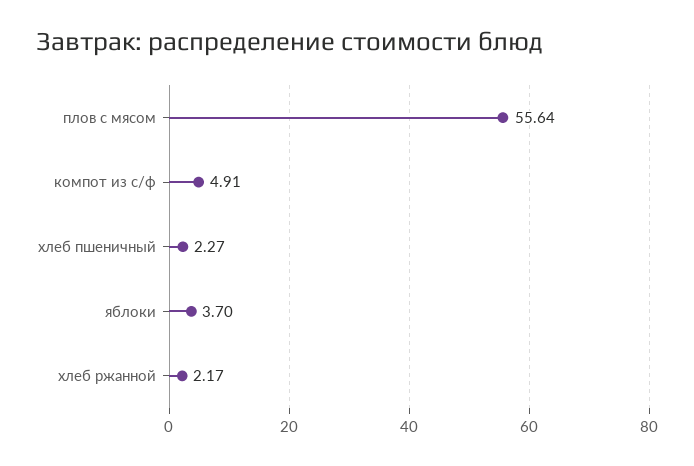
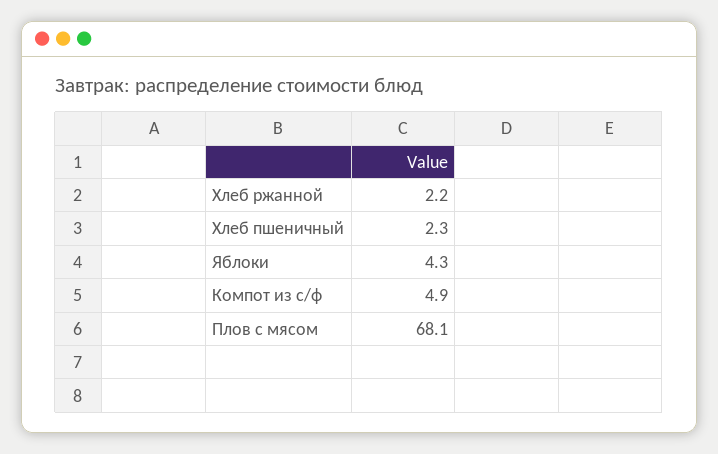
  {
-   "плов с мясом": 55.64,
+   "плов с мясом": 68.1,
    "компот из с/ф": 4.91,
    "хлеб пшеничный": 2.27,
-   "яблоки": 3.7,
+   "яблоки": 4.3,
    "хлеб ржанной": 2.17
  }

